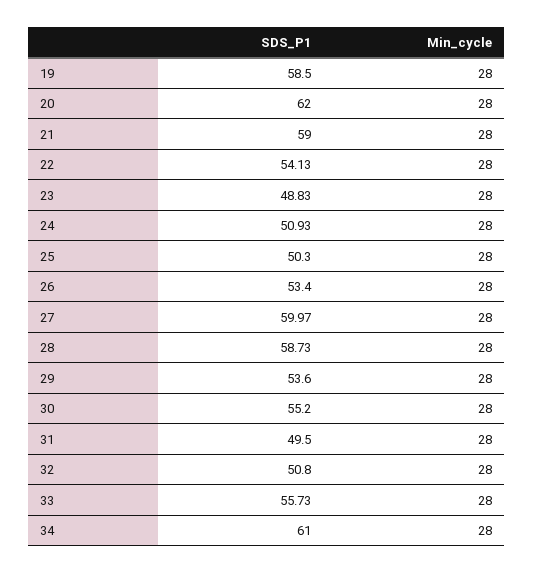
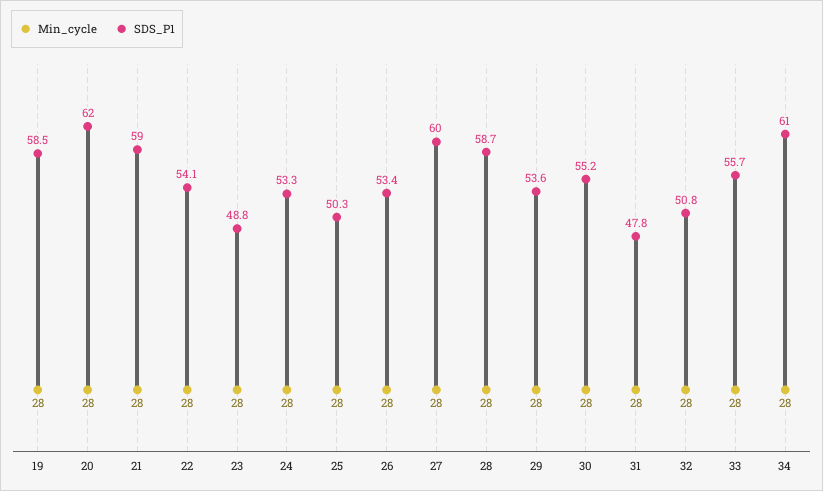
  {
    "SDS_P1": {
      "19": 58.5,
      "20": 62,
      "21": 59,
      "22": 54.13,
      "23": 48.83,
-     "24": 50.93,
+     "24": 53.3,
      "25": 50.3,
      "26": 53.4,
      "27": 59.97,
      "28": 58.73,
      "29": 53.6,
      "30": 55.2,
-     "31": 49.5,
+     "31": 47.8,
      "32": 50.8,
      "33": 55.73,
      "34": 61
    },
    "Min_cycle": {
      "19": 28,
      "20": 28,
      "21": 28,
      "22": 28,
      "23": 28,
      "24": 28,
      "25": 28,
      "26": 28,
      "27": 28,
      "28": 28,
      "29": 28,
      "30": 28,
      "31": 28,
      "32": 28,
      "33": 28,
      "34": 28
    }
  }

